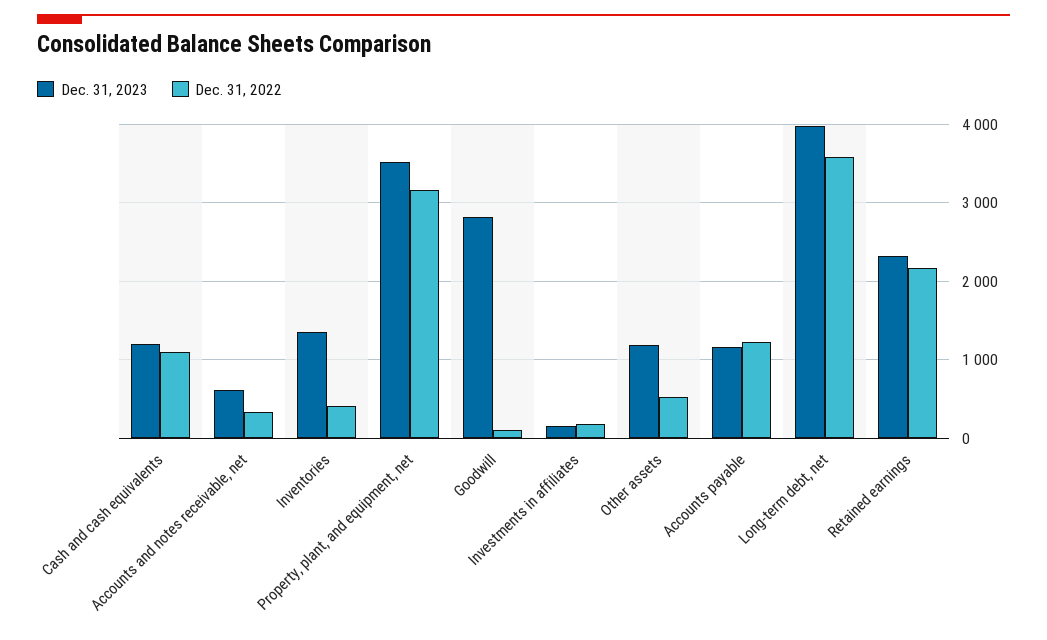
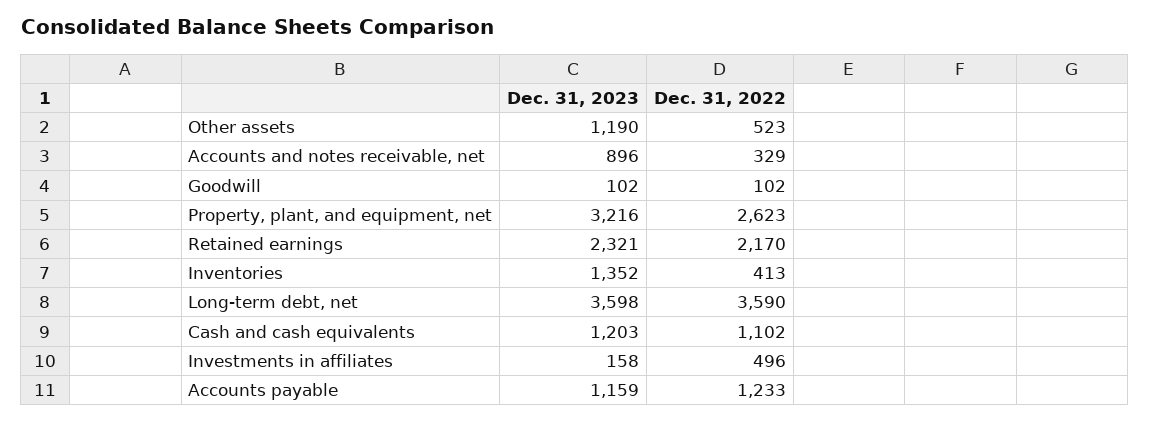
  {
    "Dec. 31, 2023": {
      "Cash and cash equivalents": 1203,
-     "Accounts and notes receivable, net": 600,
+     "Accounts and notes receivable, net": 896,
      "Inventories": 1352,
-     "Property, plant, and equipment, net": 3500,
+     "Property, plant, and equipment, net": 3216,
-     "Goodwill": 2800,
+     "Goodwill": 102,
      "Investments in affiliates": 158,
      "Other assets": 1190,
      "Accounts payable": 1159,
-     "Long-term debt, net": 4000,
+     "Long-term debt, net": 3598,
      "Retained earnings": 2321
    },
    "Dec. 31, 2022": {
      "Cash and cash equivalents": 1102,
      "Accounts and notes receivable, net": 329,
      "Inventories": 413,
-     "Property, plant, and equipment, net": 3200,
+     "Property, plant, and equipment, net": 2623,
      "Goodwill": 102,
-     "Investments in affiliates": 200,
+     "Investments in affiliates": 496,
      "Other assets": 523,
      "Accounts payable": 1233,
      "Long-term debt, net": 3590,
      "Retained earnings": 2170
    }
  }

